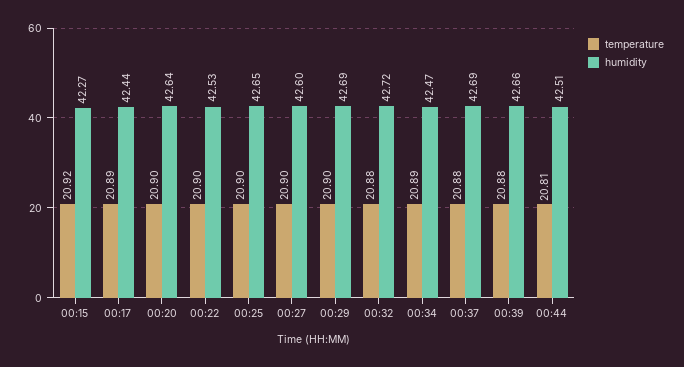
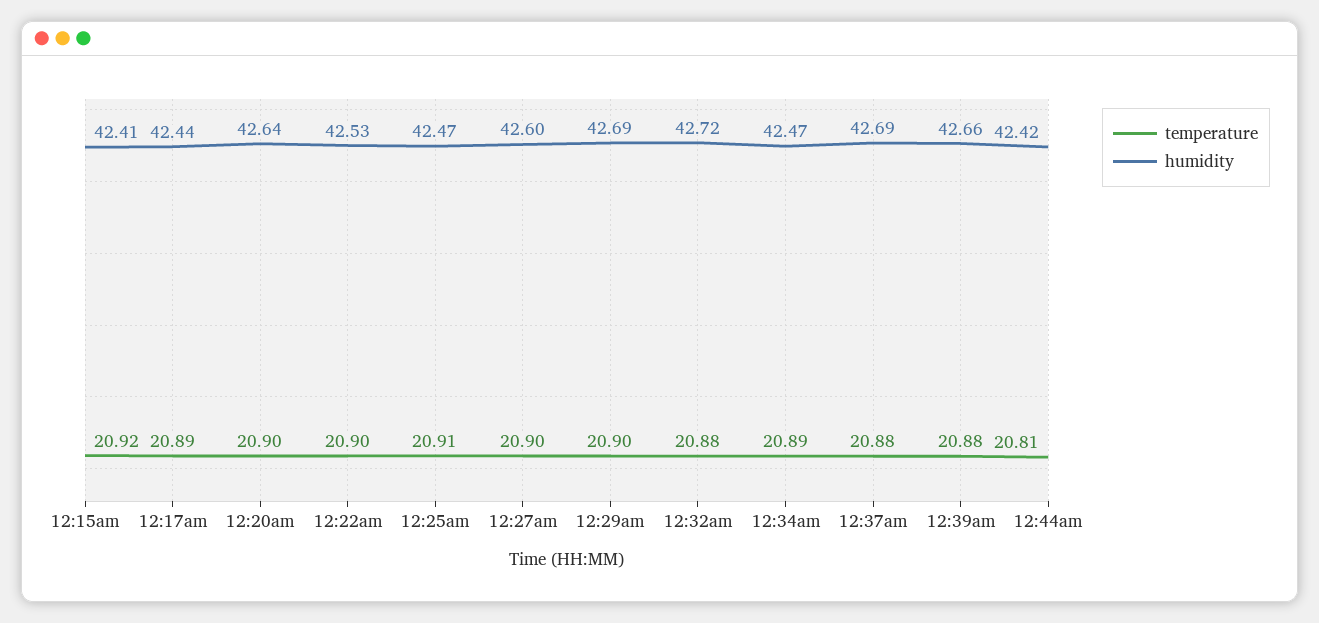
  {
    "temperature": {
      "00:15": 20.92,
      "00:17": 20.89,
      "00:20": 20.9,
      "00:22": 20.9,
-     "00:25": 20.9,
+     "00:25": 20.91,
      "00:27": 20.9,
      "00:29": 20.9,
      "00:32": 20.88,
      "00:34": 20.89,
      "00:37": 20.88,
      "00:39": 20.88,
      "00:44": 20.81
    },
    "humidity": {
-     "00:15": 42.27,
+     "00:15": 42.41,
      "00:17": 42.44,
      "00:20": 42.64,
      "00:22": 42.53,
-     "00:25": 42.65,
+     "00:25": 42.47,
      "00:27": 42.6,
      "00:29": 42.69,
      "00:32": 42.72,
      "00:34": 42.47,
      "00:37": 42.69,
      "00:39": 42.66,
-     "00:44": 42.51
+     "00:44": 42.42
    }
  }

